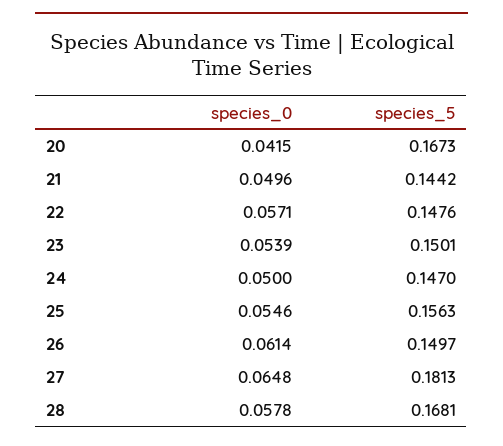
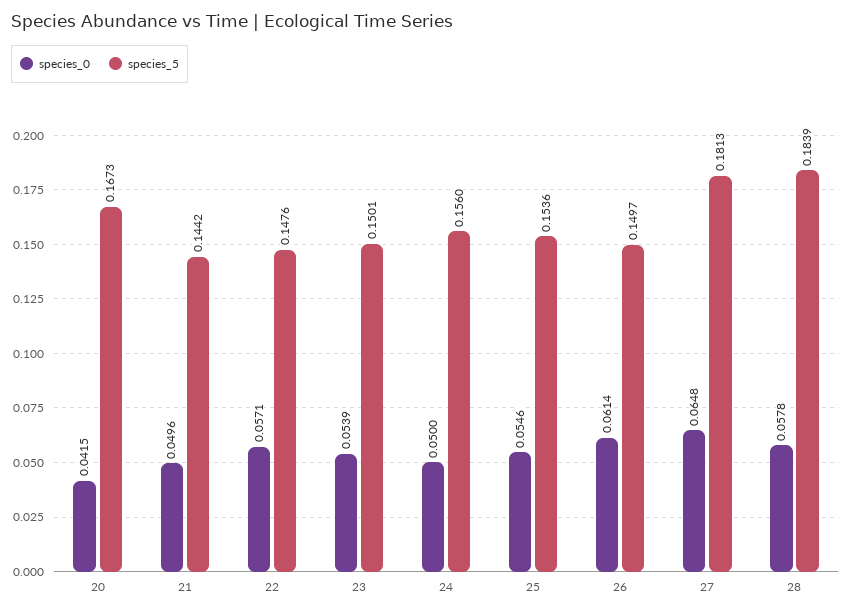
  {
    "species_0": {
      "20": 0.0415,
      "21": 0.0496,
      "22": 0.0571,
      "23": 0.0539,
      "24": 0.05,
      "25": 0.0546,
      "26": 0.0614,
      "27": 0.0648,
      "28": 0.0578
    },
    "species_5": {
      "20": 0.1673,
      "21": 0.1442,
      "22": 0.1476,
      "23": 0.1501,
-     "24": 0.147,
+     "24": 0.156,
-     "25": 0.1563,
+     "25": 0.1536,
      "26": 0.1497,
      "27": 0.1813,
-     "28": 0.1681
+     "28": 0.1839
    }
  }

